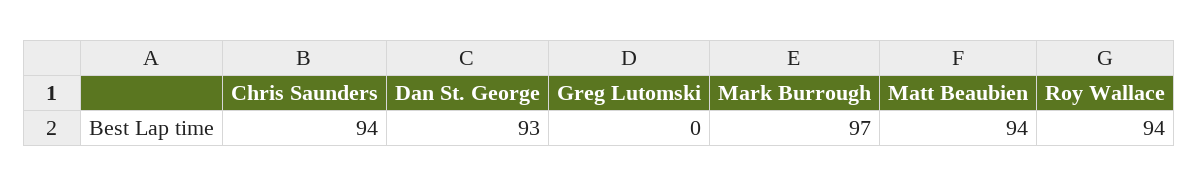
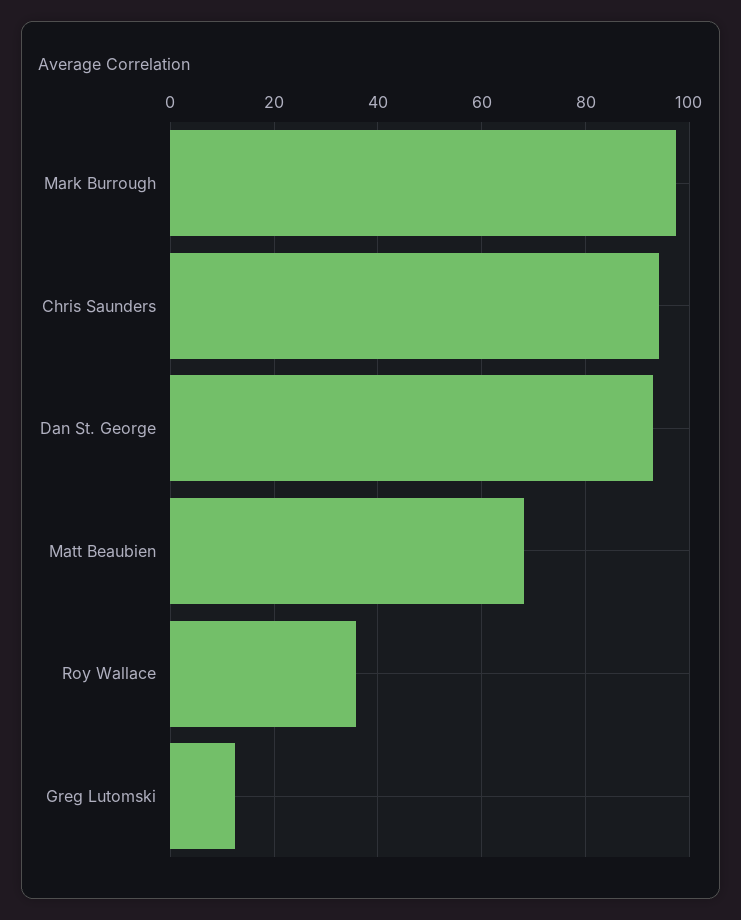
  {
    "Chris Saunders": 94,
    "Dan St. George": 93,
-   "Greg Lutomski": 0,
+   "Greg Lutomski": 12,
    "Mark Burrough": 97,
-   "Matt Beaubien": 94,
+   "Matt Beaubien": 68,
-   "Roy Wallace": 94
+   "Roy Wallace": 36
  }

